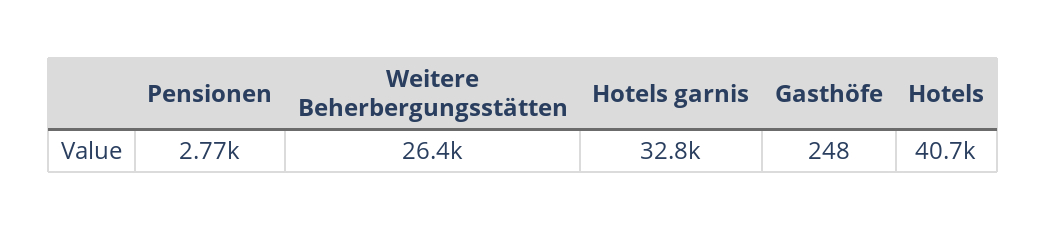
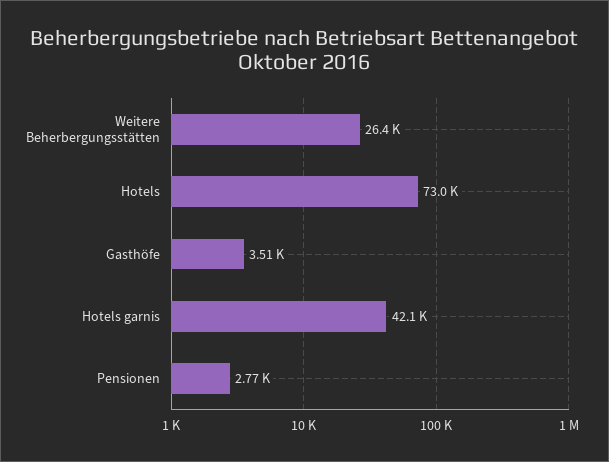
  {
    "Pensionen": 2770,
    "Weitere Beherbergungsstätten": 26400,
-   "Hotels garnis": 32800,
+   "Hotels garnis": 42100,
-   "Gasthöfe": 248,
+   "Gasthöfe": 3510,
-   "Hotels": 40700
+   "Hotels": 73000
  }

